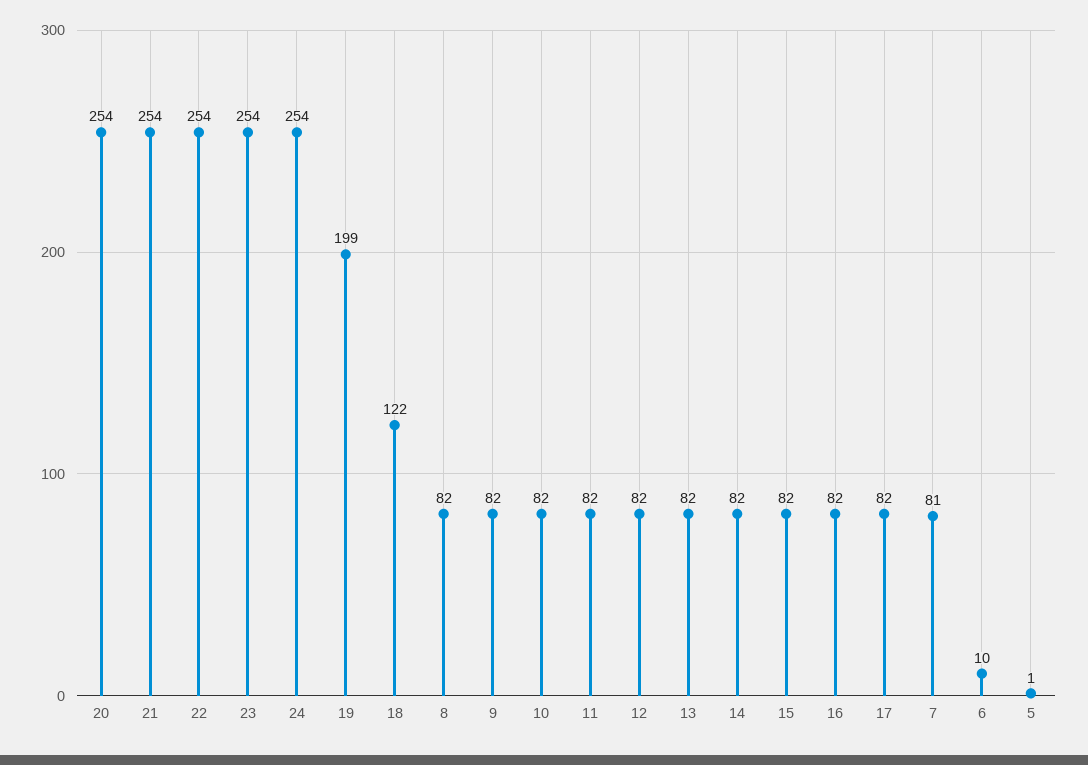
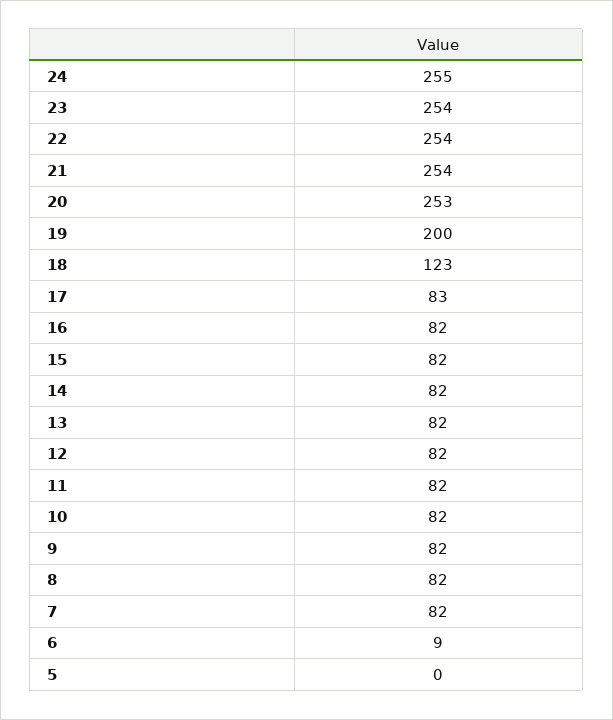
  {
-   "20": 254,
+   "20": 253,
    "21": 254,
    "22": 254,
    "23": 254,
-   "24": 254,
+   "24": 255,
-   "19": 199,
+   "19": 200,
-   "18": 122,
+   "18": 123,
    "8": 82,
    "9": 82,
    "10": 82,
    "11": 82,
    "12": 82,
    "13": 82,
    "14": 82,
    "15": 82,
    "16": 82,
-   "17": 82,
+   "17": 83,
-   "7": 81,
+   "7": 82,
-   "6": 10,
+   "6": 9,
-   "5": 1
+   "5": 0
  }

